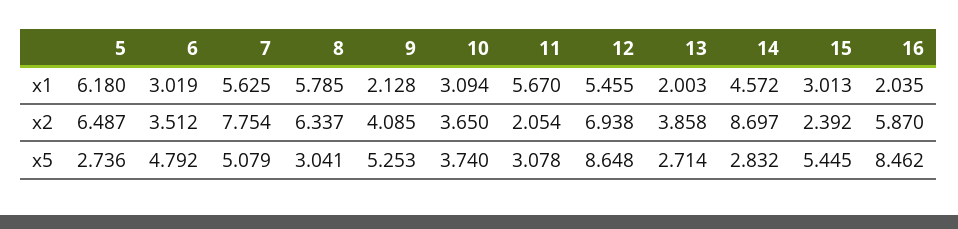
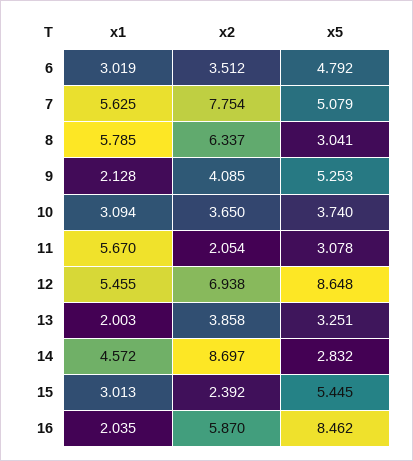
  {
-   "5": {
-     "x1": 6.18,
-     "x2": 6.487,
-     "x5": 2.736
-   },
    "6": {
      "x1": 3.019,
      "x2": 3.512,
      "x5": 4.792
    },
    "7": {
      "x1": 5.625,
      "x2": 7.754,
      "x5": 5.079
    },
    "8": {
      "x1": 5.785,
      "x2": 6.337,
      "x5": 3.041
    },
    "9": {
      "x1": 2.128,
      "x2": 4.085,
      "x5": 5.253
    },
    "10": {
      "x1": 3.094,
      "x2": 3.65,
      "x5": 3.74
    },
    "11": {
      "x1": 5.67,
      "x2": 2.054,
      "x5": 3.078
    },
    "12": {
      "x1": 5.455,
      "x2": 6.938,
      "x5": 8.648
    },
    "13": {
      "x1": 2.003,
      "x2": 3.858,
-     "x5": 2.714
+     "x5": 3.251
    },
    "14": {
      "x1": 4.572,
      "x2": 8.697,
      "x5": 2.832
    },
    "15": {
      "x1": 3.013,
      "x2": 2.392,
      "x5": 5.445
    },
    "16": {
      "x1": 2.035,
      "x2": 5.87,
      "x5": 8.462
    }
  }

